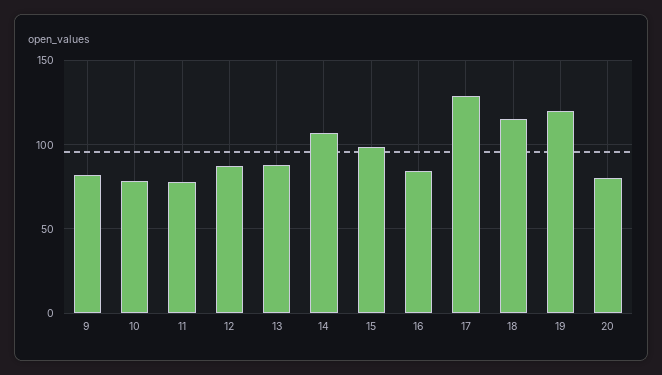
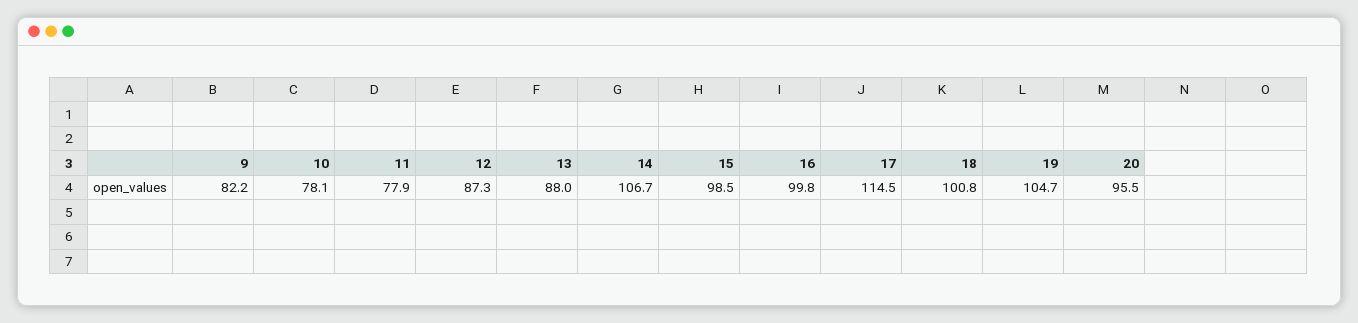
  {
    "9": 82.2,
    "10": 78.1,
    "11": 77.9,
    "12": 87.3,
    "13": 88,
    "14": 106.7,
    "15": 98.5,
-   "16": 85,
+   "16": 99.8,
-   "17": 130,
+   "17": 114.5,
-   "18": 115,
+   "18": 100.8,
-   "19": 120,
+   "19": 104.7,
-   "20": 80
+   "20": 95.5
  }

